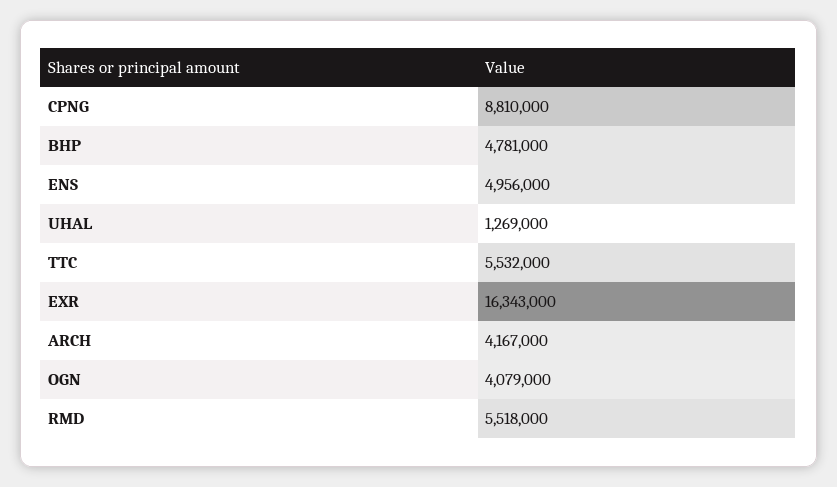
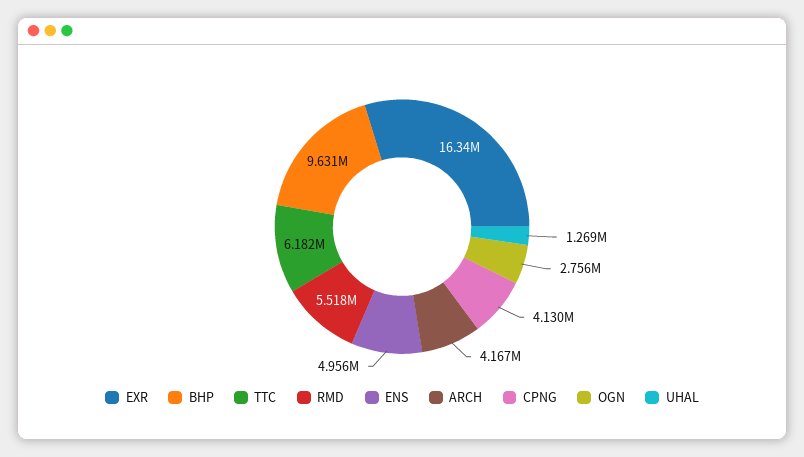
  {
-   "CPNG": 8810000,
+   "CPNG": 4130000,
-   "BHP": 4781000,
+   "BHP": 9631000,
    "ENS": 4956000,
    "UHAL": 1269000,
-   "TTC": 5532000,
+   "TTC": 6182000,
    "EXR": 16343000,
    "ARCH": 4167000,
-   "OGN": 4079000,
+   "OGN": 2756000,
    "RMD": 5518000
  }

